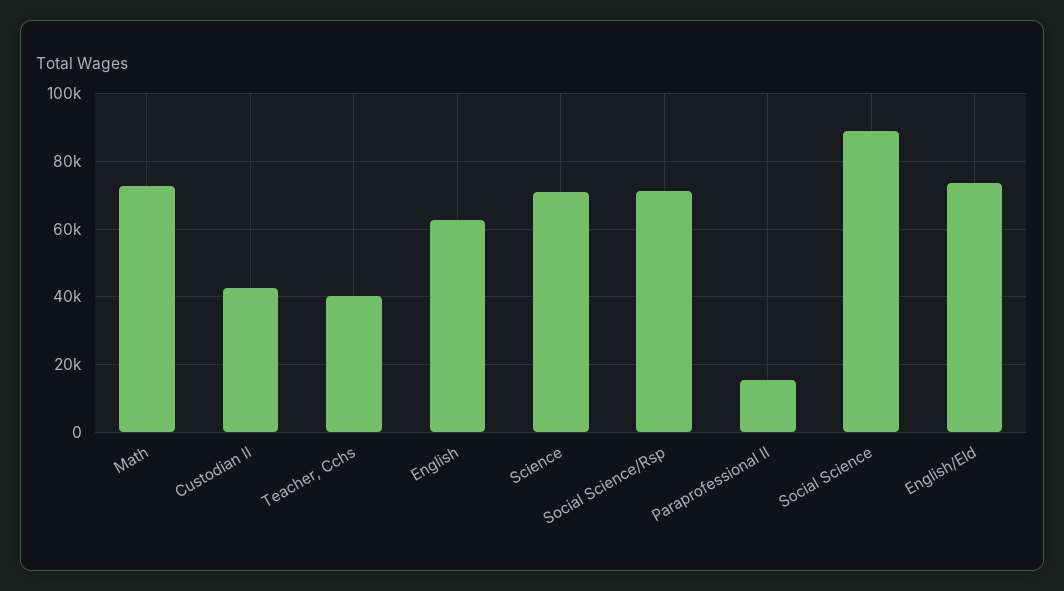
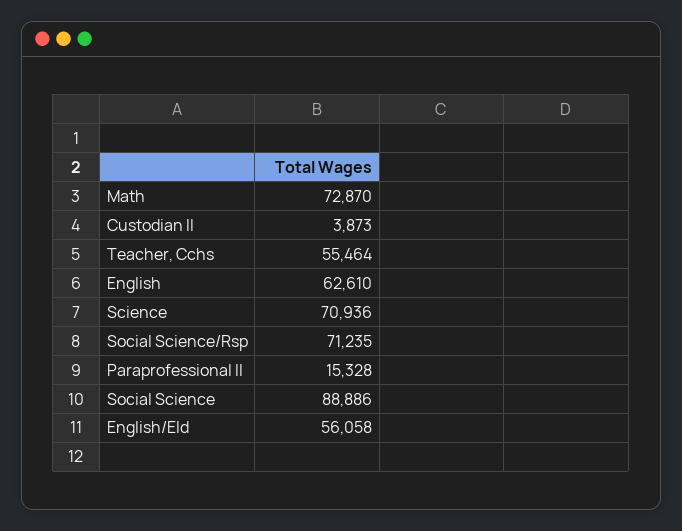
  {
    "Math": 72870,
-   "Custodian II": 42000,
+   "Custodian II": 3873,
-   "Teacher, Cchs": 40000,
+   "Teacher, Cchs": 55464,
    "English": 62610,
    "Science": 70936,
    "Social Science/Rsp": 71235,
    "Paraprofessional II": 15328,
    "Social Science": 88886,
-   "English/Eld": 74000
+   "English/Eld": 56058
  }

